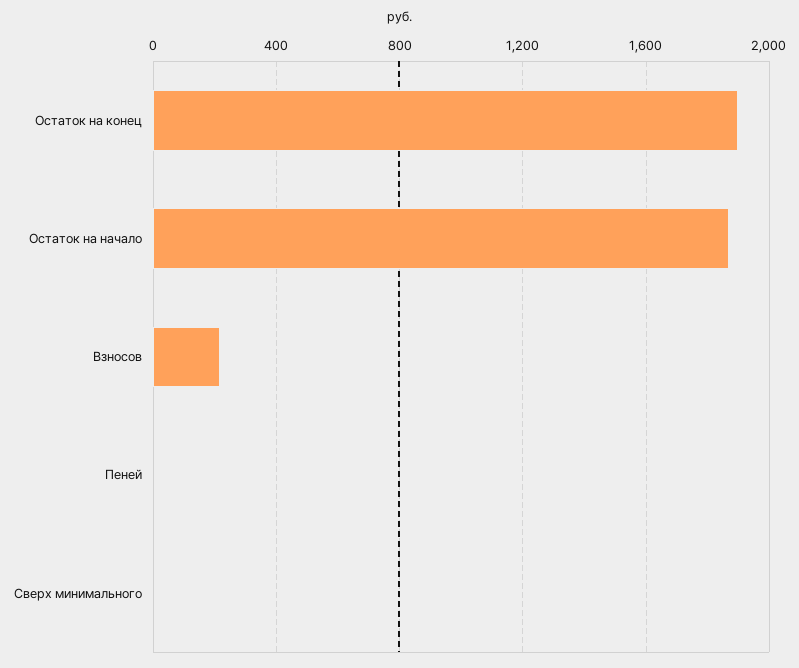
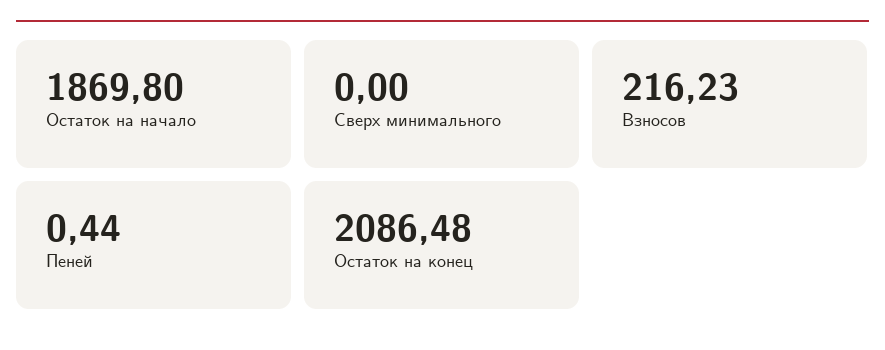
  {
-   "Остаток на конец": 1900,
+   "Остаток на конец": 2086.48,
    "Остаток на начало": 1869.8,
    "Взносов": 216.23,
    "Пеней": 0.44,
    "Сверх минимального": 0
  }

